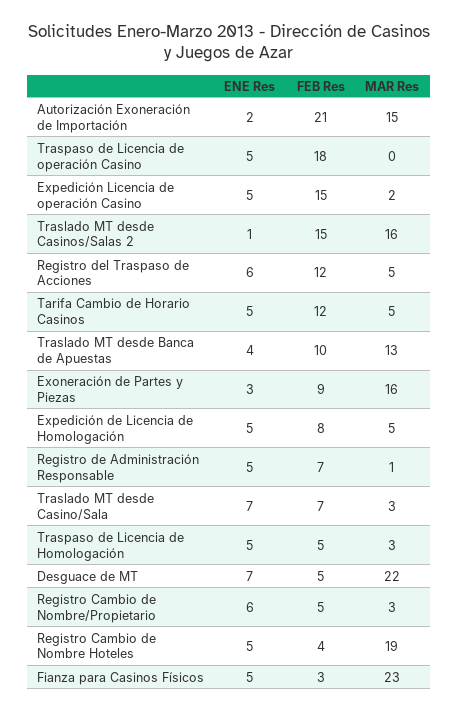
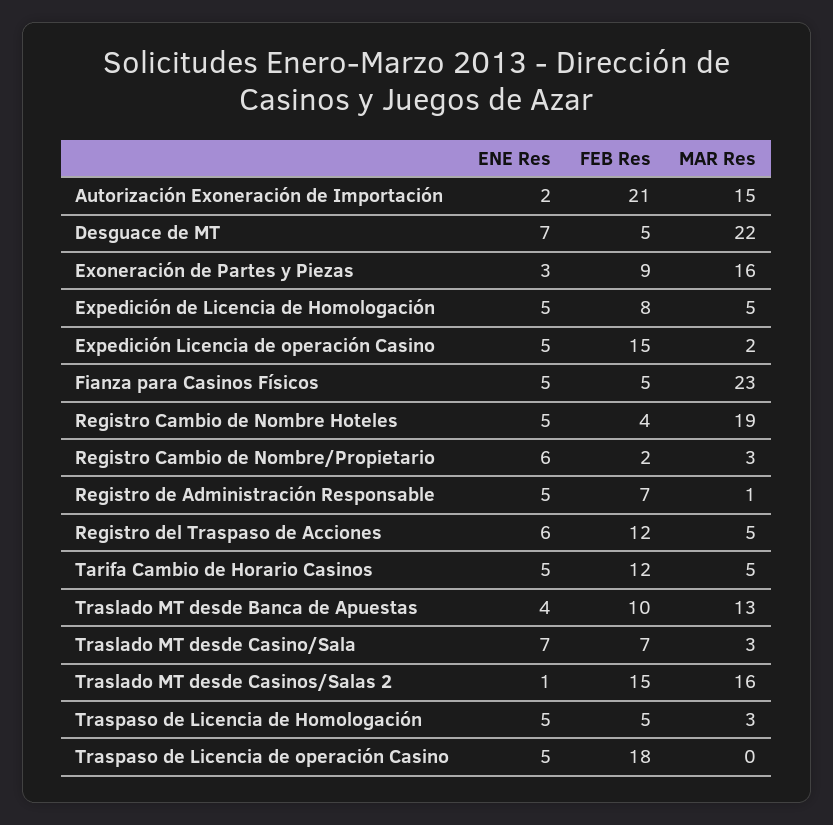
  {
    "ENE Res": {
      "Autorización Exoneración de Importación": 2,
      "Traspaso de Licencia de operación Casino": 5,
      "Expedición Licencia de operación Casino": 5,
      "Traslado MT desde Casinos/Salas 2": 1,
      "Registro del Traspaso de Acciones": 6,
      "Tarifa Cambio de Horario Casinos": 5,
      "Traslado MT desde Banca de Apuestas": 4,
      "Exoneración de Partes y Piezas": 3,
      "Expedición de Licencia de Homologación": 5,
      "Registro de Administración Responsable": 5,
      "Traslado MT desde Casino/Sala": 7,
      "Traspaso de Licencia de Homologación": 5,
      "Desguace de MT": 7,
      "Registro Cambio de Nombre/Propietario": 6,
      "Registro Cambio de Nombre Hoteles": 5,
      "Fianza para Casinos Físicos": 5
    },
    "FEB Res": {
      "Autorización Exoneración de Importación": 21,
      "Traspaso de Licencia de operación Casino": 18,
      "Expedición Licencia de operación Casino": 15,
      "Traslado MT desde Casinos/Salas 2": 15,
      "Registro del Traspaso de Acciones": 12,
      "Tarifa Cambio de Horario Casinos": 12,
      "Traslado MT desde Banca de Apuestas": 10,
      "Exoneración de Partes y Piezas": 9,
      "Expedición de Licencia de Homologación": 8,
      "Registro de Administración Responsable": 7,
      "Traslado MT desde Casino/Sala": 7,
      "Traspaso de Licencia de Homologación": 5,
      "Desguace de MT": 5,
-     "Registro Cambio de Nombre/Propietario": 5,
+     "Registro Cambio de Nombre/Propietario": 2,
      "Registro Cambio de Nombre Hoteles": 4,
-     "Fianza para Casinos Físicos": 3
+     "Fianza para Casinos Físicos": 5
    },
    "MAR Res": {
      "Autorización Exoneración de Importación": 15,
      "Traspaso de Licencia de operación Casino": 0,
      "Expedición Licencia de operación Casino": 2,
      "Traslado MT desde Casinos/Salas 2": 16,
      "Registro del Traspaso de Acciones": 5,
      "Tarifa Cambio de Horario Casinos": 5,
      "Traslado MT desde Banca de Apuestas": 13,
      "Exoneración de Partes y Piezas": 16,
      "Expedición de Licencia de Homologación": 5,
      "Registro de Administración Responsable": 1,
      "Traslado MT desde Casino/Sala": 3,
      "Traspaso de Licencia de Homologación": 3,
      "Desguace de MT": 22,
      "Registro Cambio de Nombre/Propietario": 3,
      "Registro Cambio de Nombre Hoteles": 19,
      "Fianza para Casinos Físicos": 23
    }
  }

